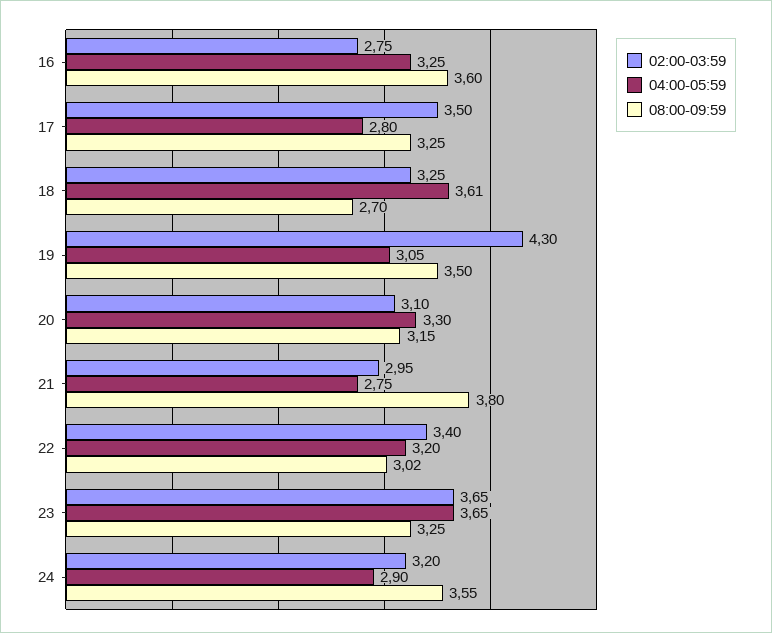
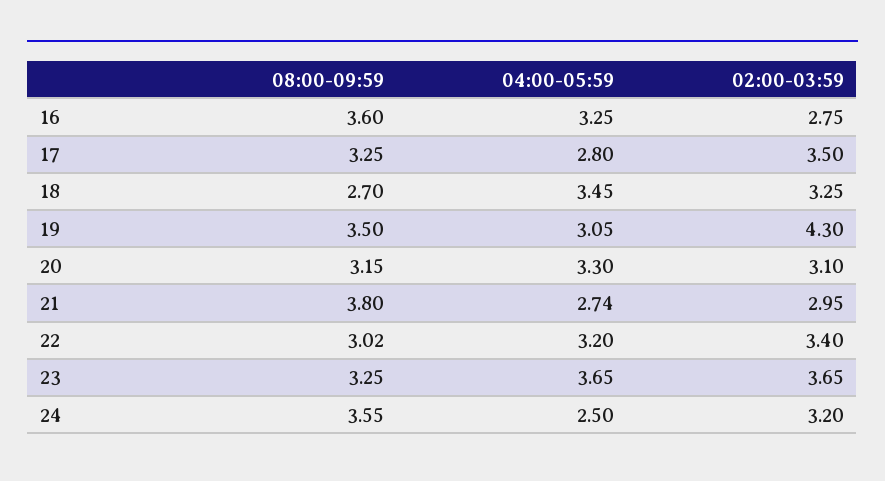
  {
    "02:00-03:59": {
      "16": 2.75,
      "17": 3.5,
      "18": 3.25,
      "19": 4.3,
      "20": 3.1,
      "21": 2.95,
      "22": 3.4,
      "23": 3.65,
      "24": 3.2
    },
    "04:00-05:59": {
      "16": 3.25,
      "17": 2.8,
-     "18": 3.61,
+     "18": 3.45,
      "19": 3.05,
      "20": 3.3,
-     "21": 2.75,
+     "21": 2.74,
      "22": 3.2,
      "23": 3.65,
-     "24": 2.9
+     "24": 2.5
    },
    "08:00-09:59": {
      "16": 3.6,
      "17": 3.25,
      "18": 2.7,
      "19": 3.5,
      "20": 3.15,
      "21": 3.8,
      "22": 3.02,
      "23": 3.25,
      "24": 3.55
    }
  }

